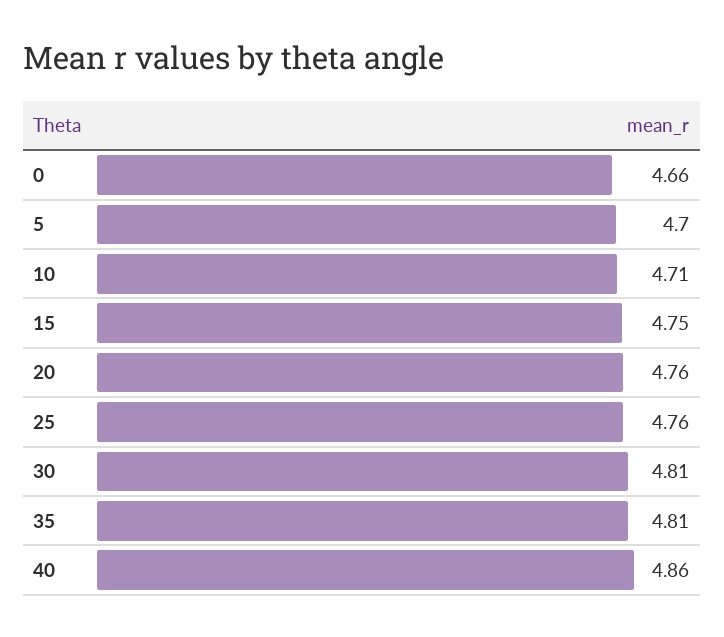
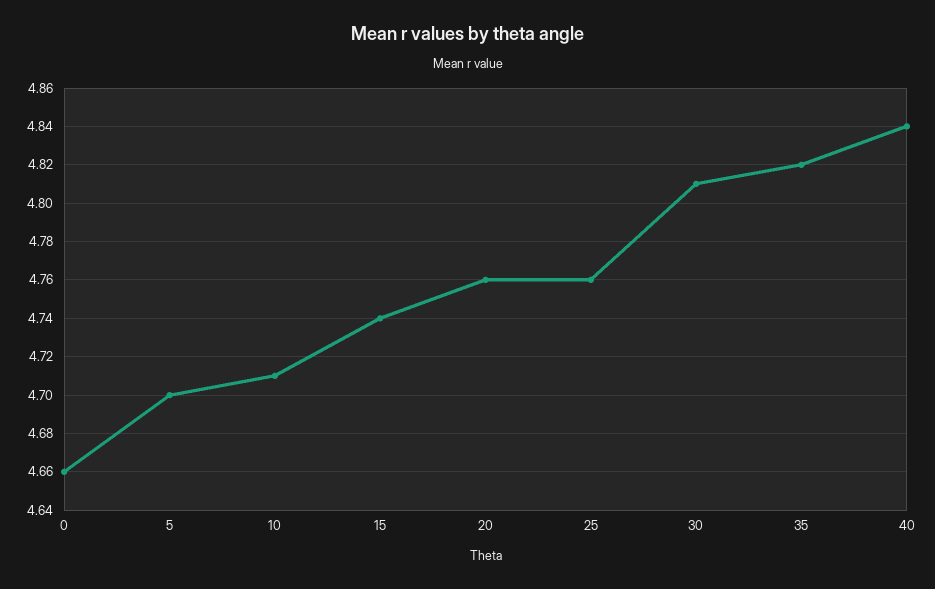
  {
    "0": 4.66,
    "5": 4.7,
    "10": 4.71,
-   "15": 4.75,
+   "15": 4.74,
    "20": 4.76,
    "25": 4.76,
    "30": 4.81,
-   "35": 4.81,
+   "35": 4.82,
-   "40": 4.86
+   "40": 4.84
  }

